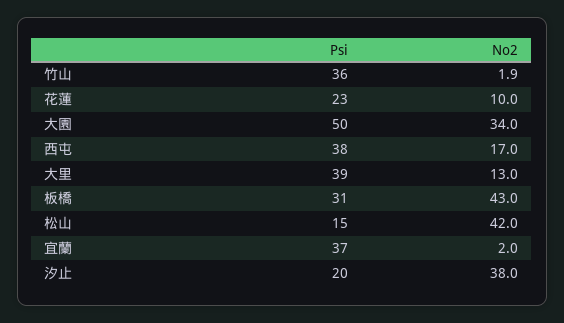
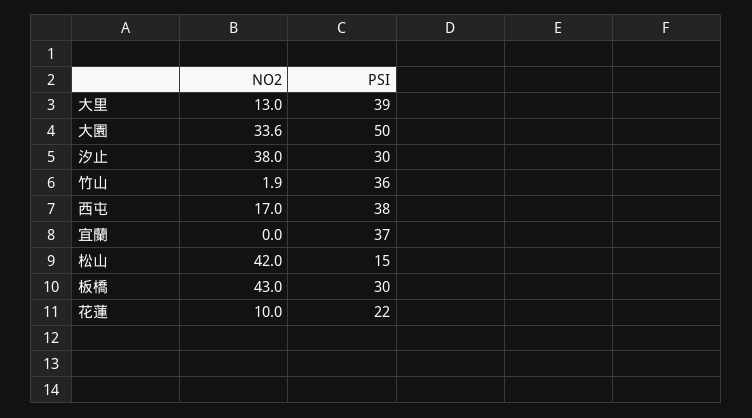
  {
    "Psi": {
      "竹山": 36,
-     "花蓮": 23,
+     "花蓮": 22,
      "大園": 50,
      "西屯": 38,
      "大里": 39,
-     "板橋": 31,
+     "板橋": 30,
      "松山": 15,
      "宜蘭": 37,
-     "汐止": 20
+     "汐止": 30
    },
    "No2": {
      "竹山": 1.9,
      "花蓮": 10,
-     "大園": 34,
+     "大園": 33.6,
      "西屯": 17,
      "大里": 13,
      "板橋": 43,
      "松山": 42,
-     "宜蘭": 2,
+     "宜蘭": 0,
      "汐止": 38
    }
  }

